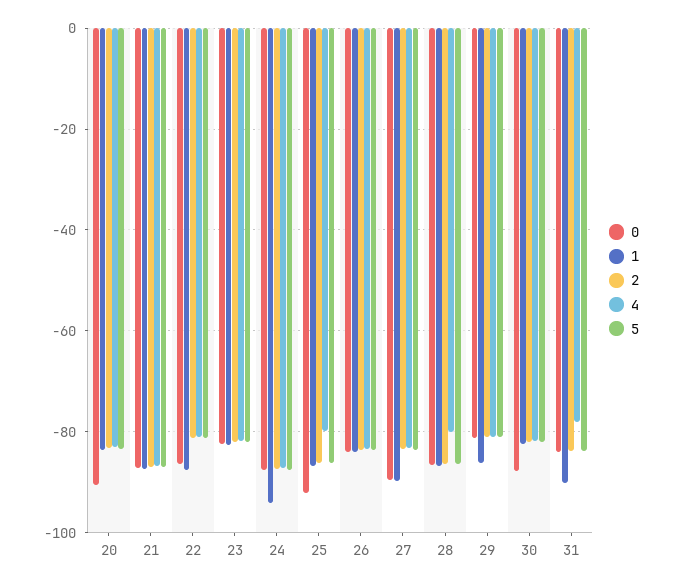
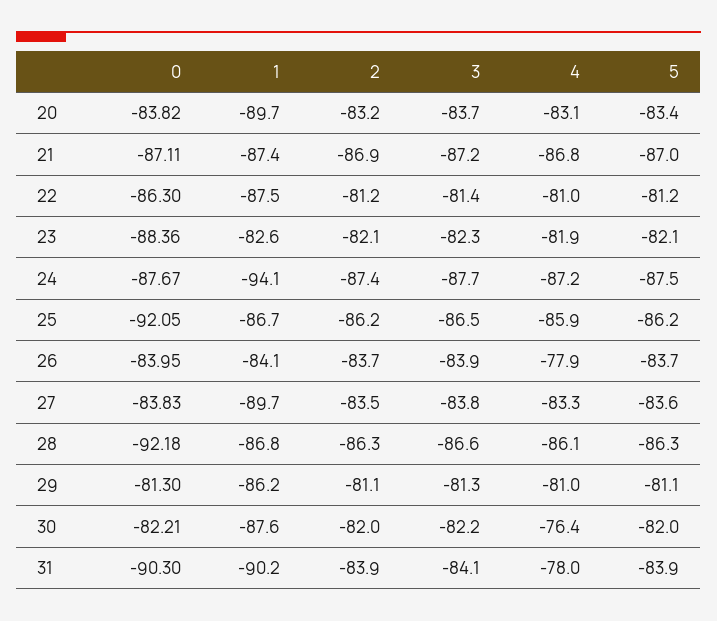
  {
    "0": {
-     "20": -90,
+     "20": -83.82,
      "21": -87.11,
      "22": -86.3,
-     "23": -82,
+     "23": -88.36,
      "24": -87.67,
      "25": -92.05,
      "26": -83.95,
-     "27": -90,
+     "27": -83.83,
-     "28": -86,
+     "28": -92.18,
      "29": -81.3,
-     "30": -88,
+     "30": -82.21,
-     "31": -84
+     "31": -90.3
    },
    "1": {
-     "20": -84,
+     "20": -89.7,
      "21": -87.4,
      "22": -87.5,
      "23": -82.6,
      "24": -94.1,
      "25": -86.7,
      "26": -84.1,
      "27": -89.7,
      "28": -86.8,
      "29": -86.2,
-     "30": -82,
+     "30": -87.6,
      "31": -90.2
    },
    "2": {
      "20": -83.2,
      "21": -86.9,
      "22": -81.2,
      "23": -82.1,
      "24": -87.4,
      "25": -86.2,
      "26": -83.7,
      "27": -83.5,
      "28": -86.3,
      "29": -81.1,
      "30": -82,
      "31": -83.9
    },
    "4": {
      "20": -83.1,
      "21": -86.8,
      "22": -81,
      "23": -81.9,
      "24": -87.2,
-     "25": -80,
+     "25": -85.9,
-     "26": -84,
+     "26": -77.9,
      "27": -83.3,
-     "28": -80,
+     "28": -86.1,
      "29": -81,
-     "30": -82,
+     "30": -76.4,
      "31": -78
    },
    "5": {
      "20": -83.4,
      "21": -87,
      "22": -81.2,
      "23": -82.1,
      "24": -87.5,
      "25": -86.2,
      "26": -83.7,
      "27": -83.6,
      "28": -86.3,
      "29": -81.1,
      "30": -82,
      "31": -83.9
-   }
+   },
+   "3": {
+     "20": -83.7,
+     "21": -87.2,
+     "22": -81.4,
+     "23": -82.3,
+     "24": -87.7,
+     "25": -86.5,
+     "26": -83.9,
+     "27": -83.8,
+     "28": -86.6,
+     "29": -81.3,
+     "30": -82.2,
+     "31": -84.1
+   }
  }

